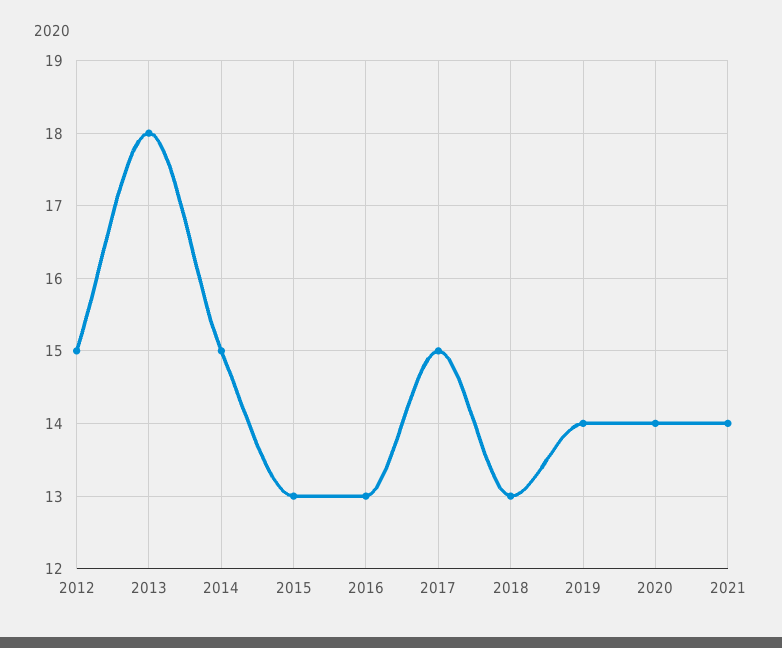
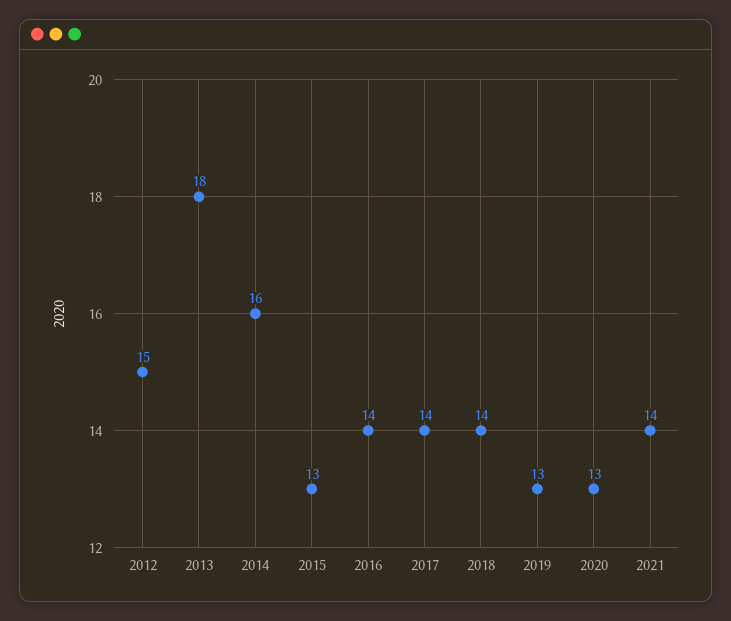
  {
    "2012": 15,
    "2013": 18,
-   "2014": 15,
+   "2014": 16,
    "2015": 13,
-   "2016": 13,
+   "2016": 14,
-   "2017": 15,
+   "2017": 14,
-   "2018": 13,
+   "2018": 14,
-   "2019": 14,
+   "2019": 13,
-   "2020": 14,
+   "2020": 13,
    "2021": 14
  }

